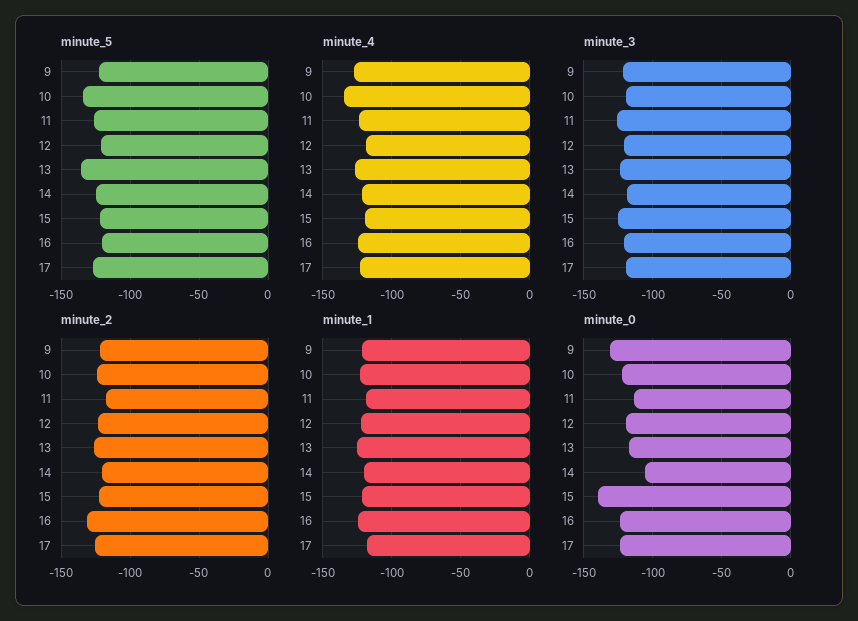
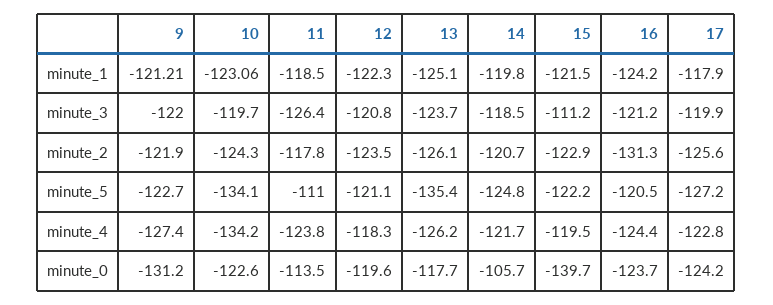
  {
    "minute_5": {
      "9": -122.7,
      "10": -134.1,
-     "11": -125,
+     "11": -111,
      "12": -121.1,
      "13": -135.4,
      "14": -124.8,
      "15": -122.2,
      "16": -120.5,
      "17": -127.2
    },
    "minute_4": {
      "9": -127.4,
      "10": -134.2,
      "11": -123.8,
      "12": -118.3,
      "13": -126.2,
      "14": -121.7,
      "15": -119.5,
      "16": -124.4,
      "17": -122.8
    },
    "minute_3": {
      "9": -122,
      "10": -119.7,
      "11": -126.4,
      "12": -120.8,
      "13": -123.7,
      "14": -118.5,
-     "15": -125,
+     "15": -111.2,
      "16": -121.2,
      "17": -119.9
    },
    "minute_2": {
      "9": -121.9,
      "10": -124.3,
      "11": -117.8,
      "12": -123.5,
      "13": -126.1,
      "14": -120.7,
      "15": -122.9,
      "16": -131.3,
      "17": -125.6
    },
    "minute_1": {
      "9": -121.21,
      "10": -123.06,
      "11": -118.5,
      "12": -122.3,
      "13": -125.1,
      "14": -119.8,
      "15": -121.5,
      "16": -124.2,
      "17": -117.9
    },
    "minute_0": {
      "9": -131.2,
      "10": -122.6,
      "11": -113.5,
      "12": -119.6,
      "13": -117.7,
      "14": -105.7,
      "15": -139.7,
      "16": -123.7,
      "17": -124.2
    }
  }

